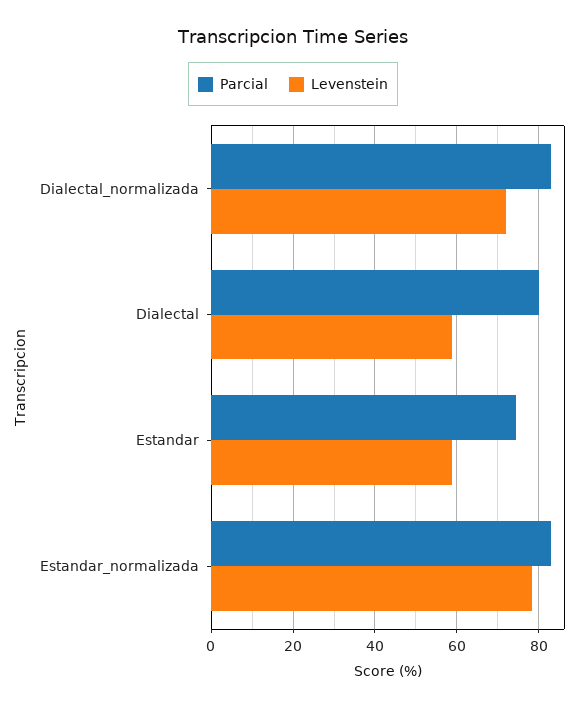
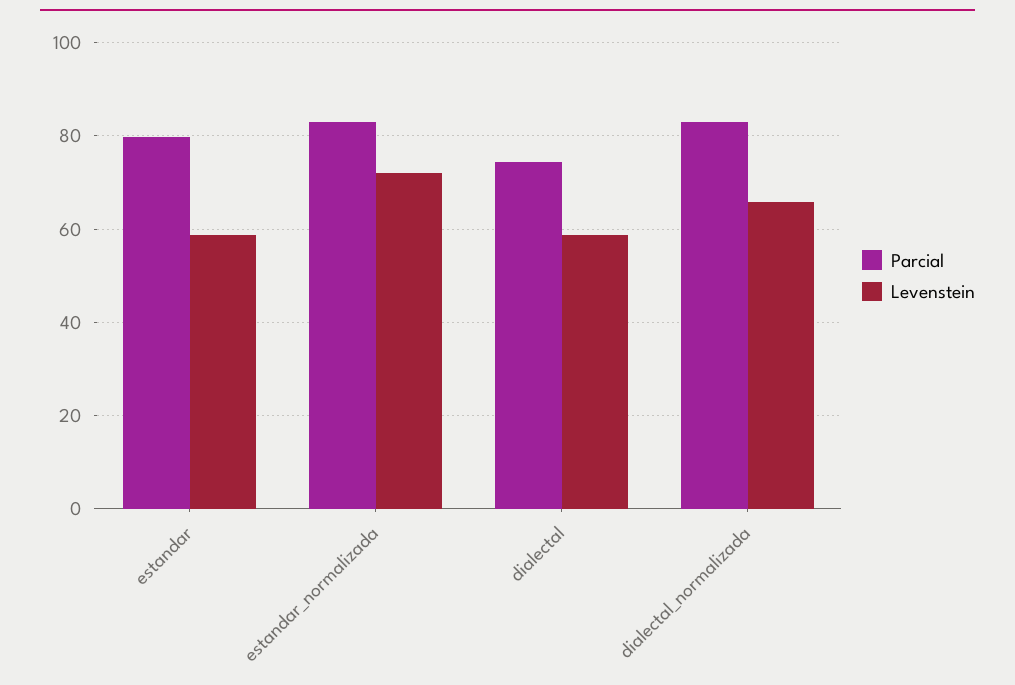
  {
    "Parcial": {
      "Dialectal_normalizada": 82,
-     "Dialectal": 80,
+     "Dialectal": 74,
-     "Estandar": 74,
+     "Estandar": 80,
      "Estandar_normalizada": 82
    },
    "Levenstein": {
-     "Dialectal_normalizada": 72,
+     "Dialectal_normalizada": 66,
      "Dialectal": 58,
      "Estandar": 58,
-     "Estandar_normalizada": 78
+     "Estandar_normalizada": 72
    }
  }

